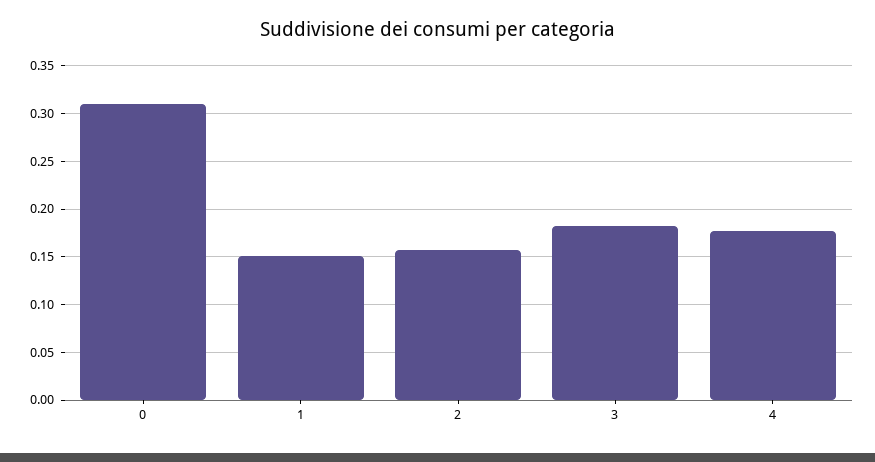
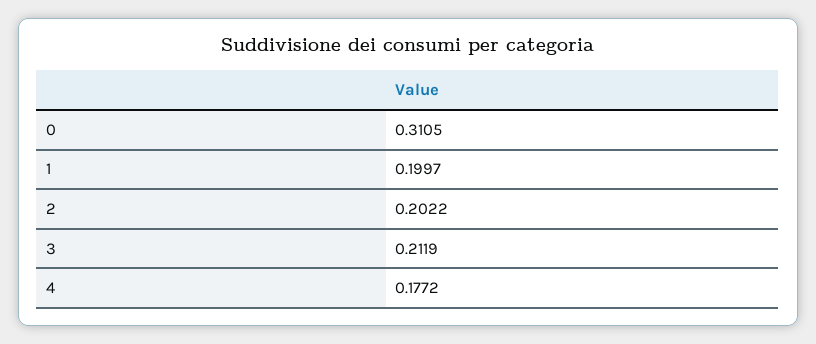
  {
    "0": 0.3105,
-   "1": 0.15,
+   "1": 0.1997,
-   "2": 0.16,
+   "2": 0.2022,
-   "3": 0.18,
+   "3": 0.2119,
    "4": 0.1772
  }

